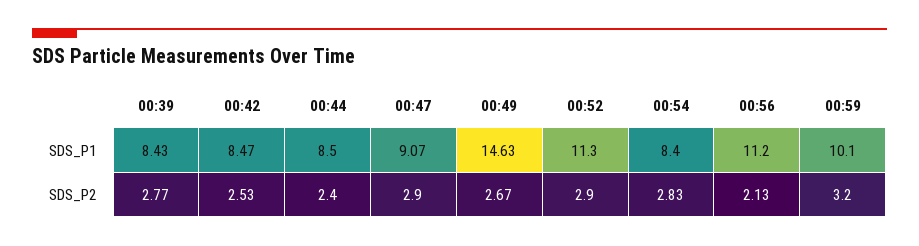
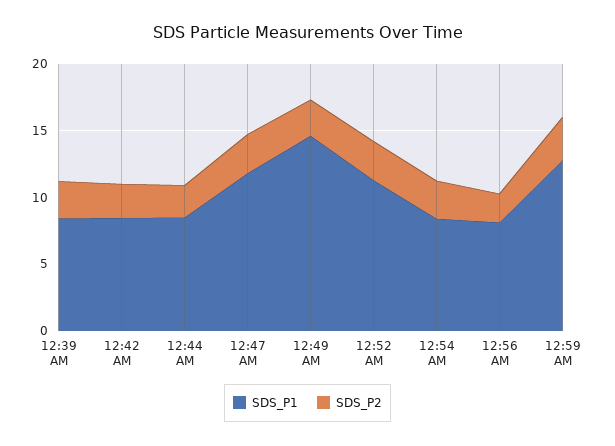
  {
    "SDS_P1": {
      "00:39": 8.43,
      "00:42": 8.47,
      "00:44": 8.5,
-     "00:47": 9.07,
+     "00:47": 12,
      "00:49": 14.63,
      "00:52": 11.3,
      "00:54": 8.4,
-     "00:56": 11.2,
+     "00:56": 8,
-     "00:59": 10.1
+     "00:59": 13
    },
    "SDS_P2": {
      "00:39": 2.77,
      "00:42": 2.53,
      "00:44": 2.4,
      "00:47": 2.9,
      "00:49": 2.67,
      "00:52": 2.9,
      "00:54": 2.83,
      "00:56": 2.13,
      "00:59": 3.2
    }
  }

